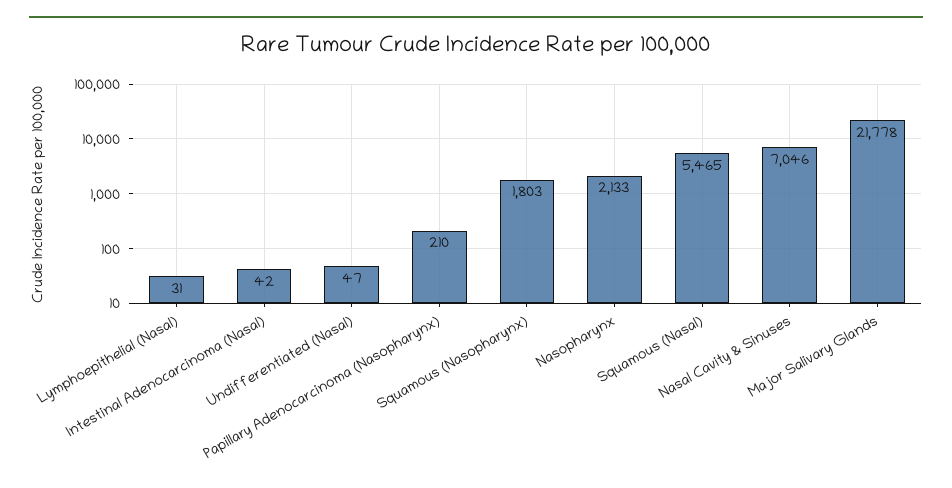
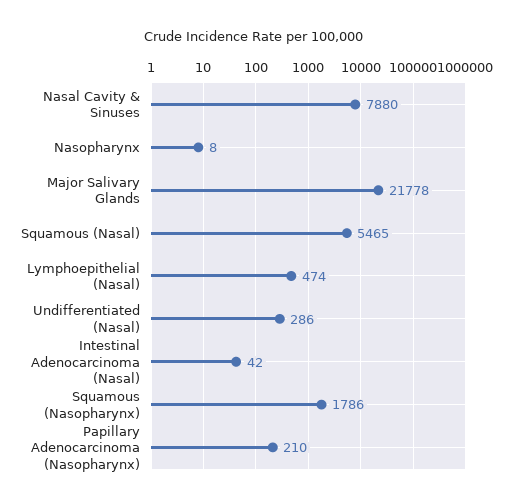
  {
-   "Lymphoepithelial (Nasal)": 31,
+   "Lymphoepithelial (Nasal)": 474,
    "Intestinal Adenocarcinoma (Nasal)": 42,
-   "Undifferentiated (Nasal)": 47,
+   "Undifferentiated (Nasal)": 286,
    "Papillary Adenocarcinoma (Nasopharynx)": 210,
-   "Squamous (Nasopharynx)": 1803,
+   "Squamous (Nasopharynx)": 1786,
-   "Nasopharynx": 2133,
+   "Nasopharynx": 8,
    "Squamous (Nasal)": 5465,
-   "Nasal Cavity & Sinuses": 7046,
+   "Nasal Cavity & Sinuses": 7880,
    "Major Salivary Glands": 21778
  }

